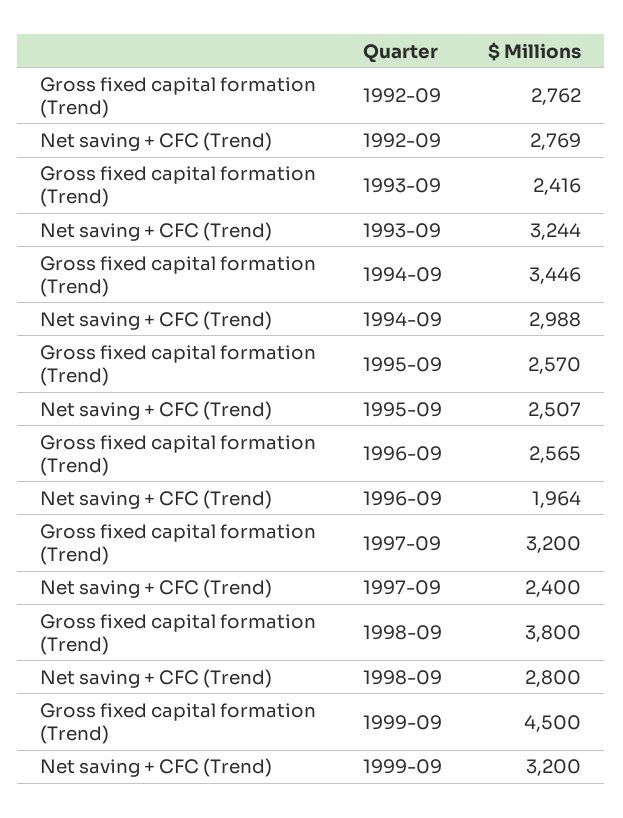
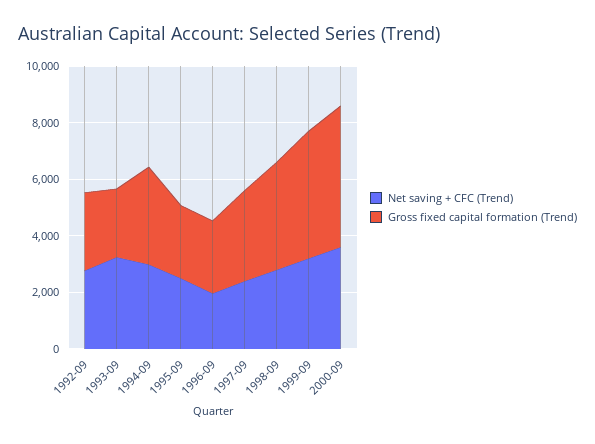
  {
    "Gross fixed capital formation (Trend)": {
      "1992-09": 2762,
      "1993-09": 2416,
      "1994-09": 3446,
      "1995-09": 2570,
      "1996-09": 2565,
      "1997-09": 3200,
      "1998-09": 3800,
-     "1999-09": 4500
+     "1999-09": 4500,
+     "2000-09": 5000
    },
    "Net saving + CFC (Trend)": {
      "1992-09": 2769,
      "1993-09": 3244,
      "1994-09": 2988,
      "1995-09": 2507,
      "1996-09": 1964,
      "1997-09": 2400,
      "1998-09": 2800,
-     "1999-09": 3200
+     "1999-09": 3200,
+     "2000-09": 3500
    }
  }

